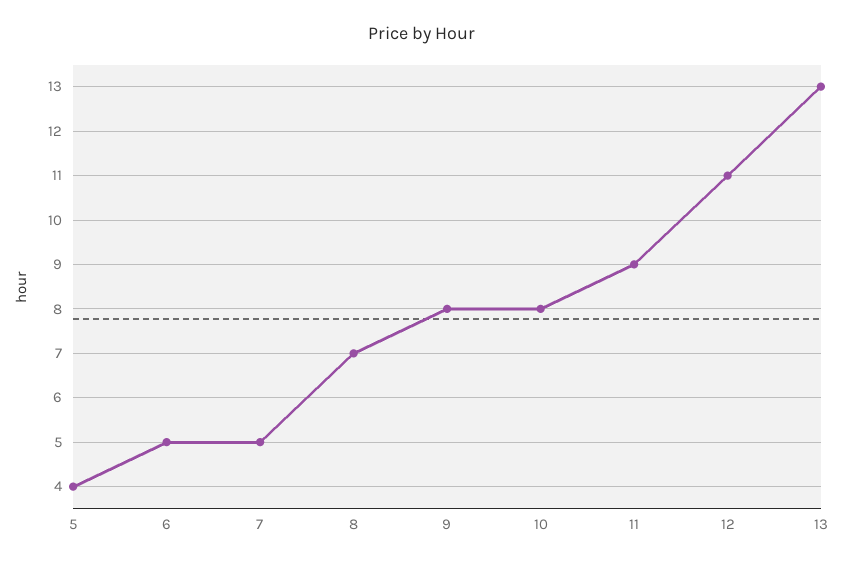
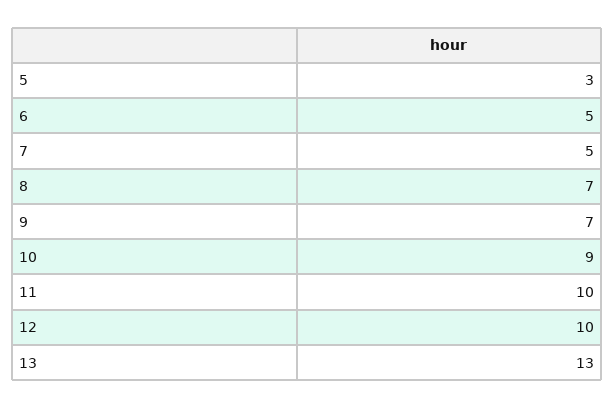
  {
-   "5": 4,
+   "5": 3,
    "6": 5,
    "7": 5,
    "8": 7,
-   "9": 8,
+   "9": 7,
-   "10": 8,
+   "10": 9,
-   "11": 9,
+   "11": 10,
-   "12": 11,
+   "12": 10,
    "13": 13
  }

